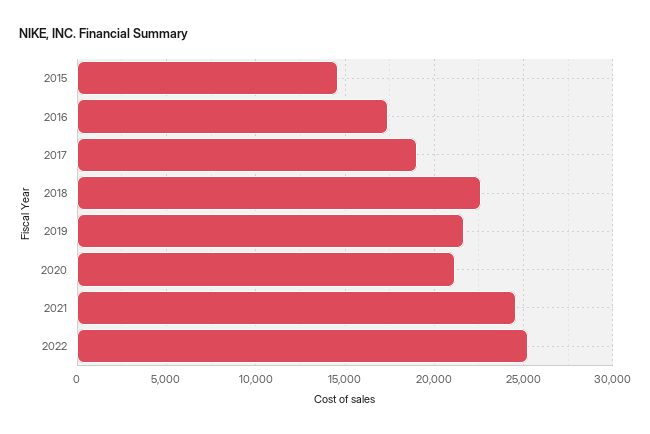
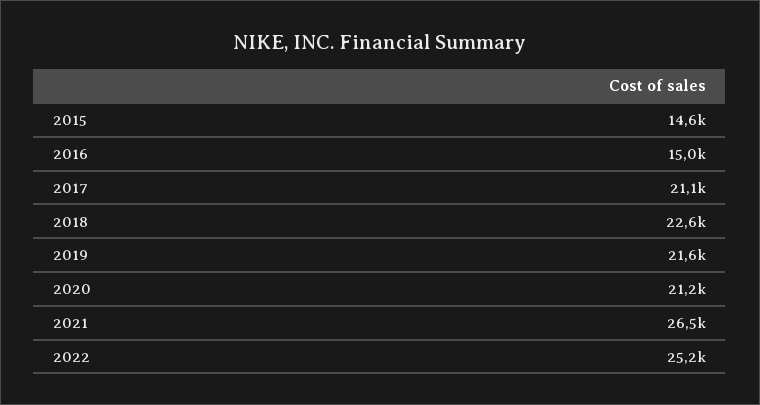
  {
    "2015": 14600,
-   "2016": 17500,
+   "2016": 15000,
-   "2017": 19000,
+   "2017": 21100,
    "2018": 22600,
    "2019": 21600,
    "2020": 21200,
-   "2021": 24500,
+   "2021": 26500,
    "2022": 25200
  }

